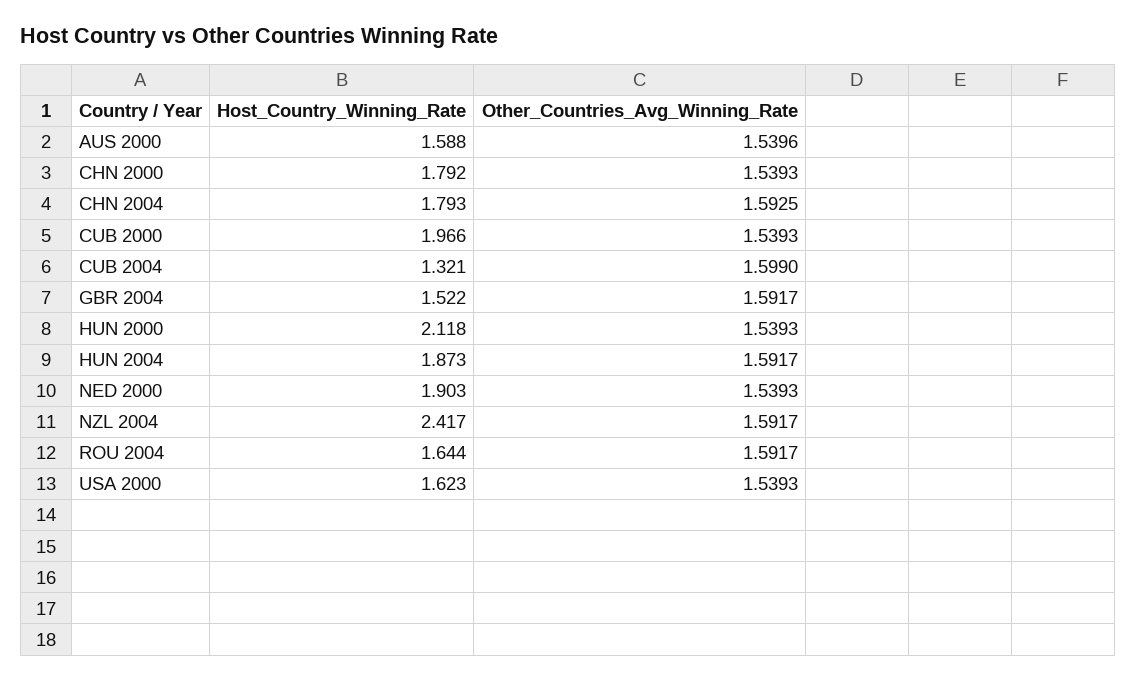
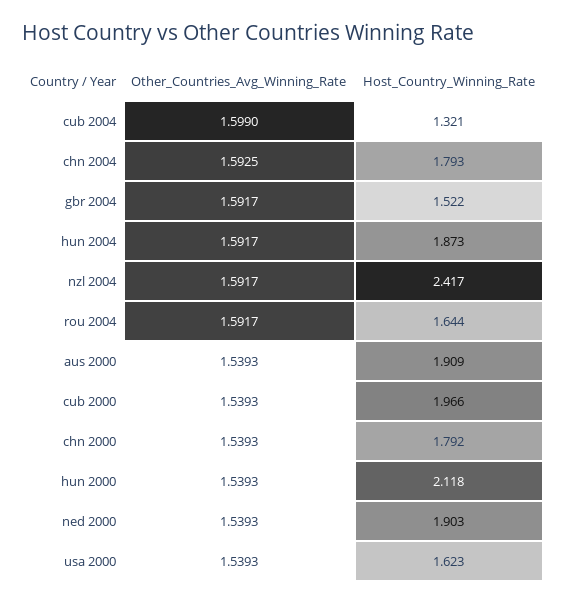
  {
    "Host_Country_Winning_Rate": {
-     "AUS 2000": 1.588,
+     "AUS 2000": 1.909,
      "CHN 2000": 1.792,
      "CHN 2004": 1.793,
      "CUB 2000": 1.966,
      "CUB 2004": 1.321,
      "GBR 2004": 1.522,
      "HUN 2000": 2.118,
      "HUN 2004": 1.873,
      "NED 2000": 1.903,
      "NZL 2004": 2.417,
      "ROU 2004": 1.644,
      "USA 2000": 1.623
    },
    "Other_Countries_Avg_Winning_Rate": {
-     "AUS 2000": 1.5396,
+     "AUS 2000": 1.5393,
      "CHN 2000": 1.5393,
      "CHN 2004": 1.5925,
      "CUB 2000": 1.5393,
      "CUB 2004": 1.599,
      "GBR 2004": 1.5917,
      "HUN 2000": 1.5393,
      "HUN 2004": 1.5917,
      "NED 2000": 1.5393,
      "NZL 2004": 1.5917,
      "ROU 2004": 1.5917,
      "USA 2000": 1.5393
    }
  }

